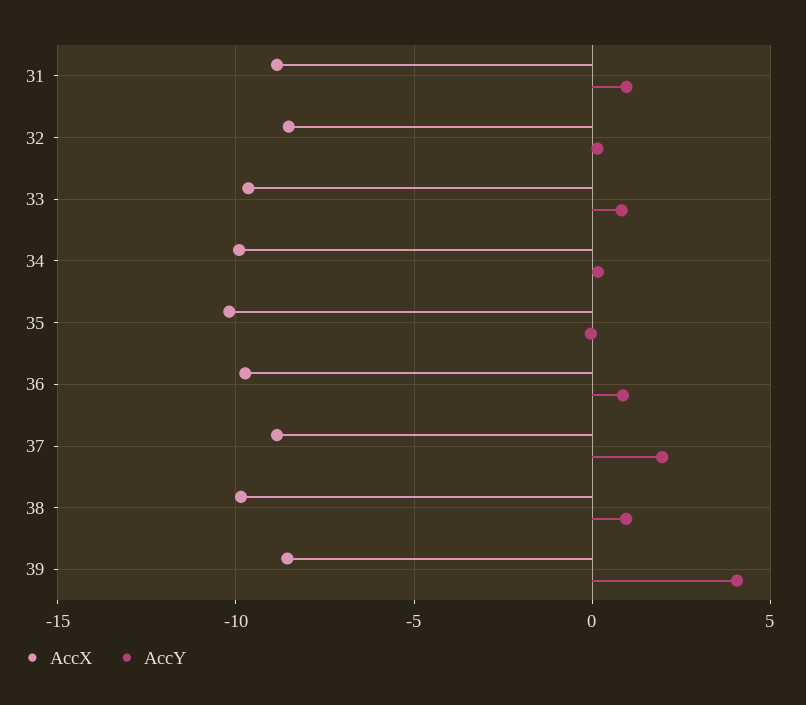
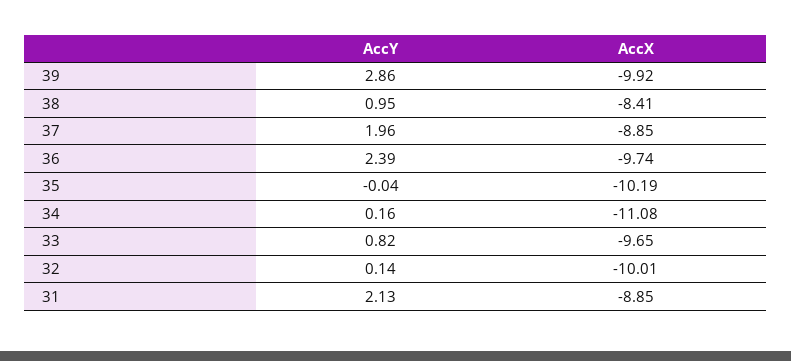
  {
    "AccX": {
      "31": -8.85,
-     "32": -8.5,
+     "32": -10.01,
      "33": -9.65,
-     "34": -10,
+     "34": -11.08,
      "35": -10.19,
      "36": -9.74,
      "37": -8.85,
-     "38": -10,
+     "38": -8.41,
-     "39": -8.5
+     "39": -9.92
    },
    "AccY": {
-     "31": 1,
+     "31": 2.13,
      "32": 0.14,
      "33": 0.82,
      "34": 0.16,
      "35": -0.04,
-     "36": 1,
+     "36": 2.39,
      "37": 1.96,
      "38": 0.95,
-     "39": 4
+     "39": 2.86
    }
  }

